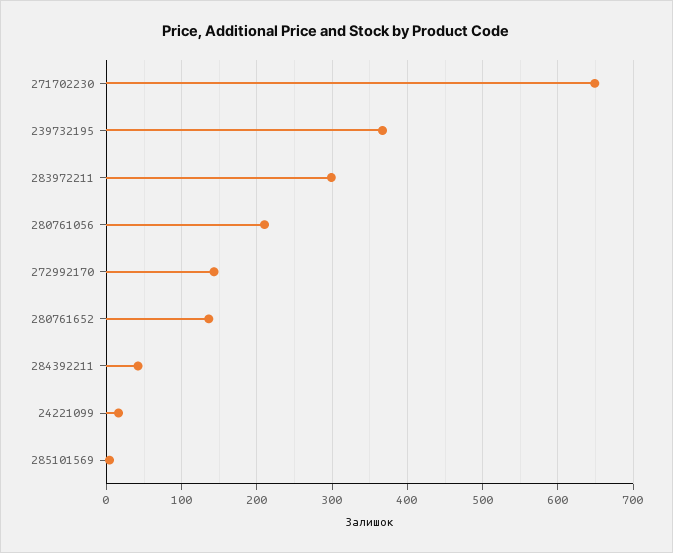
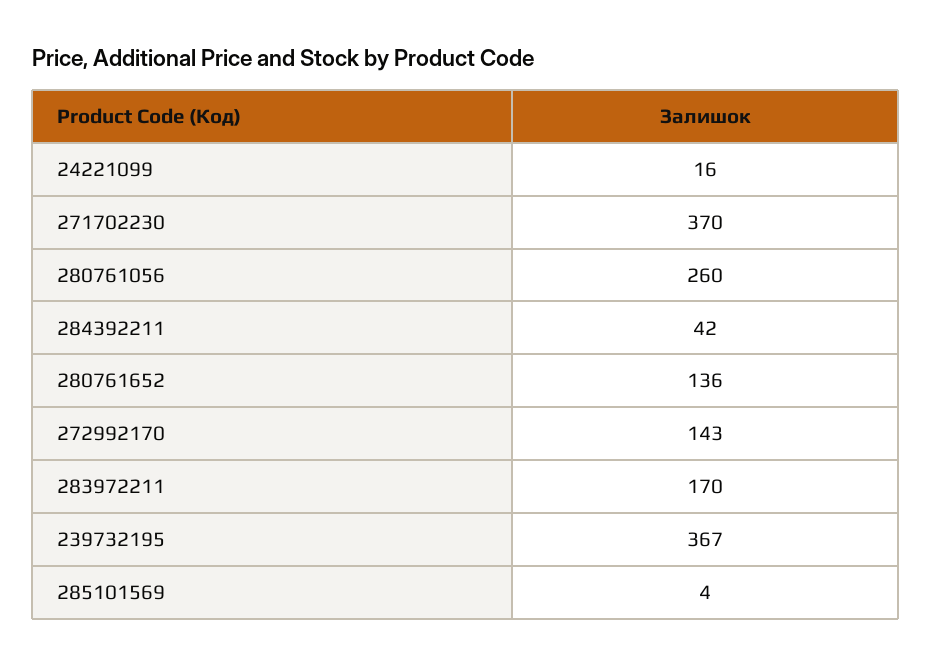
  {
-   "271702230": 650,
+   "271702230": 370,
    "239732195": 367,
-   "283972211": 300,
+   "283972211": 170,
-   "280761056": 210,
+   "280761056": 260,
    "272992170": 143,
    "280761652": 136,
    "284392211": 42,
    "24221099": 16,
    "285101569": 4
  }

